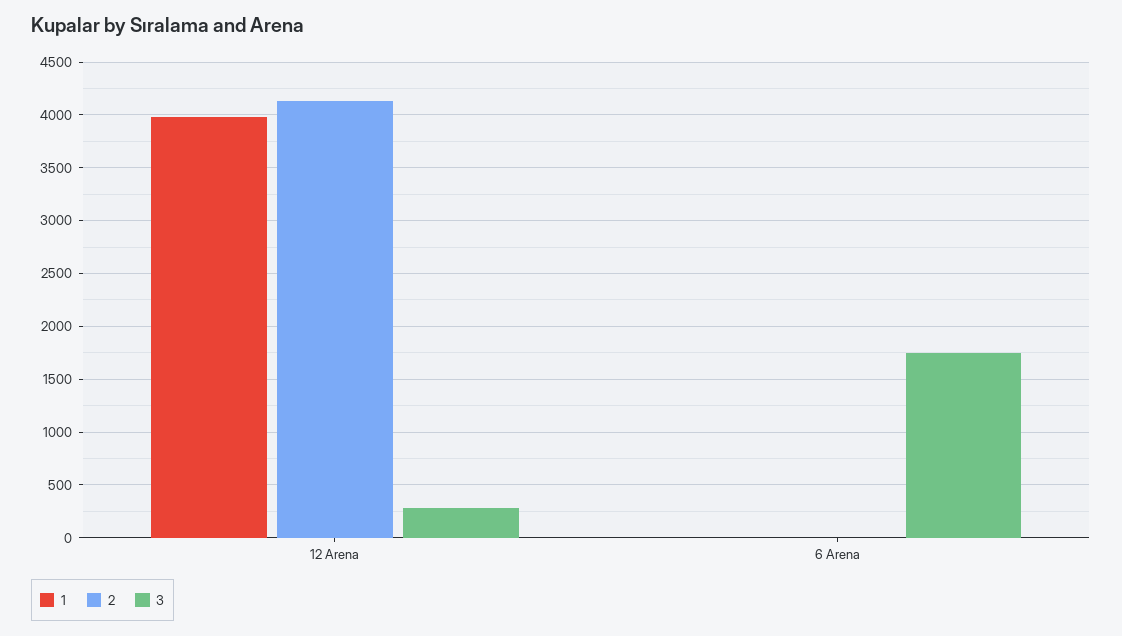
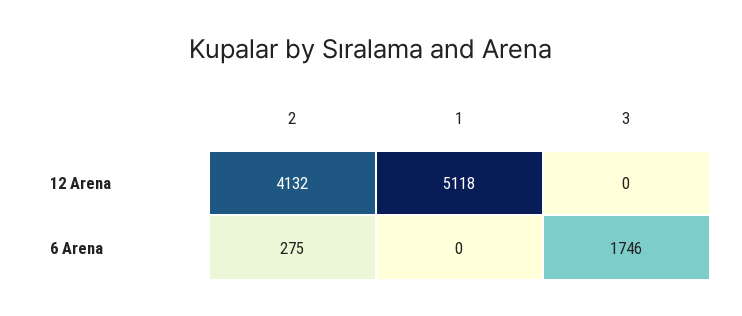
  {
    "1": {
-     "12 Arena": 4000,
+     "12 Arena": 5118,
      "6 Arena": 0
    },
    "2": {
      "12 Arena": 4132,
-     "6 Arena": 0
+     "6 Arena": 275
    },
    "3": {
-     "12 Arena": 300,
+     "12 Arena": 0,
      "6 Arena": 1746
    }
  }

